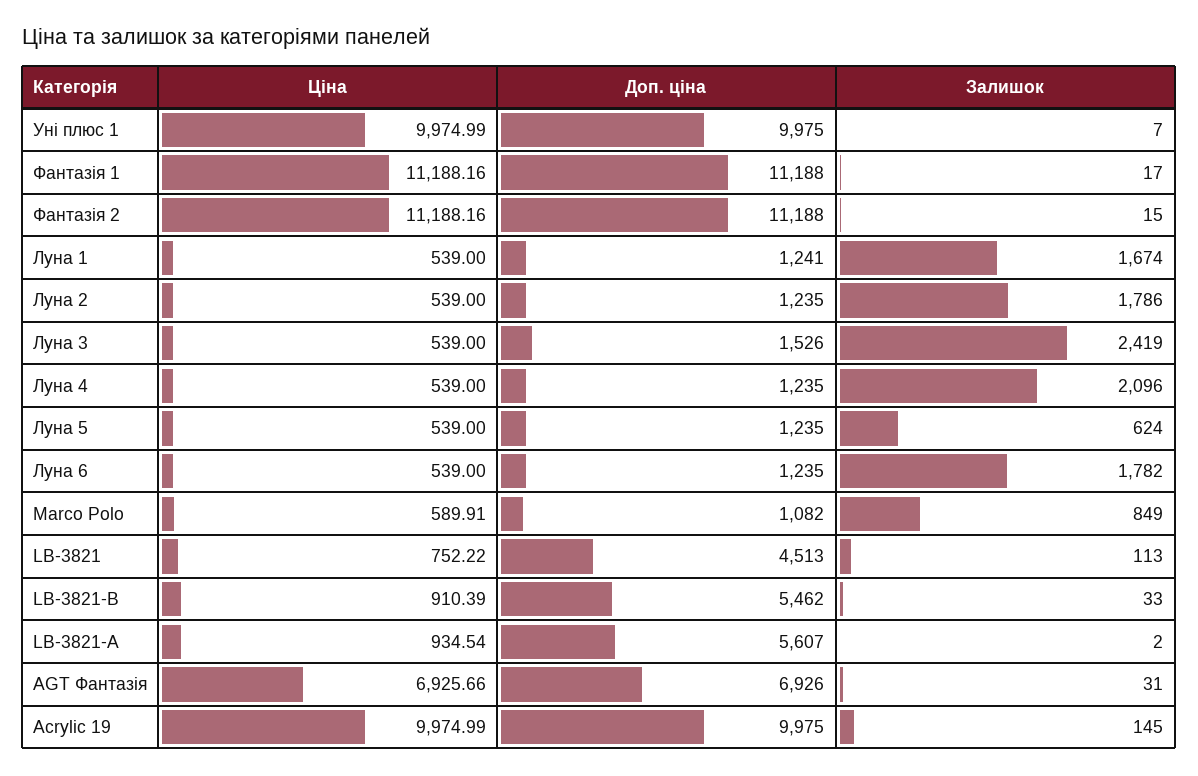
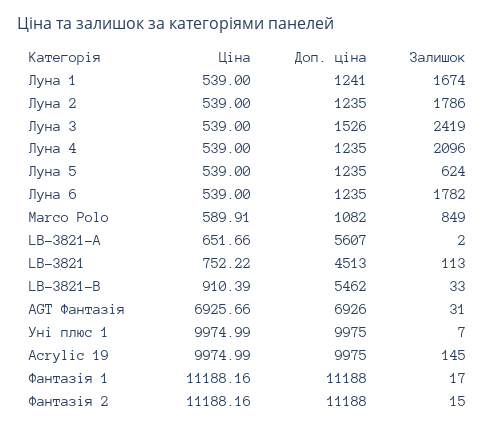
  {
    "Ціна": {
      "Уні плюс 1": 9974.99,
      "Фантазія 1": 11188.16,
      "Фантазія 2": 11188.16,
      "Луна 1": 539,
      "Луна 2": 539,
      "Луна 3": 539,
      "Луна 4": 539,
      "Луна 5": 539,
      "Луна 6": 539,
      "Marco Polo": 589.91,
      "LB-3821": 752.22,
      "LB-3821-В": 910.39,
-     "LB-3821-А": 934.54,
+     "LB-3821-А": 651.66,
      "AGT Фантазія": 6925.66,
      "Acrylic 19": 9974.99
    },
    "Доп. ціна": {
      "Уні плюс 1": 9975,
      "Фантазія 1": 11188,
      "Фантазія 2": 11188,
      "Луна 1": 1241,
      "Луна 2": 1235,
      "Луна 3": 1526,
      "Луна 4": 1235,
      "Луна 5": 1235,
      "Луна 6": 1235,
      "Marco Polo": 1082,
      "LB-3821": 4513,
      "LB-3821-В": 5462,
      "LB-3821-А": 5607,
      "AGT Фантазія": 6926,
      "Acrylic 19": 9975
    },
    "Залишок": {
      "Уні плюс 1": 7,
      "Фантазія 1": 17,
      "Фантазія 2": 15,
      "Луна 1": 1674,
      "Луна 2": 1786,
      "Луна 3": 2419,
      "Луна 4": 2096,
      "Луна 5": 624,
      "Луна 6": 1782,
      "Marco Polo": 849,
      "LB-3821": 113,
      "LB-3821-В": 33,
      "LB-3821-А": 2,
      "AGT Фантазія": 31,
      "Acrylic 19": 145
    }
  }

